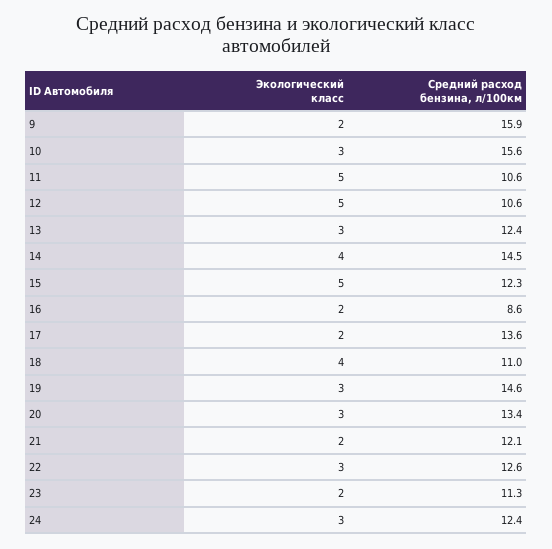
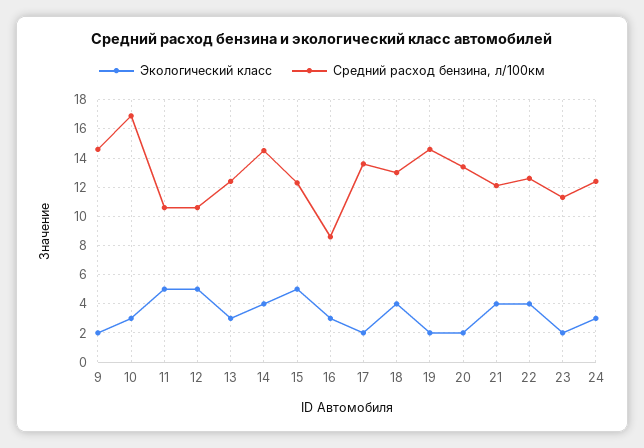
  {
    "Экологический класс": {
      "9": 2,
      "10": 3,
      "11": 5,
      "12": 5,
      "13": 3,
      "14": 4,
      "15": 5,
-     "16": 2,
+     "16": 3,
      "17": 2,
      "18": 4,
-     "19": 3,
+     "19": 2,
-     "20": 3,
+     "20": 2,
-     "21": 2,
+     "21": 4,
-     "22": 3,
+     "22": 4,
      "23": 2,
      "24": 3
    },
    "Средний расход бензина, л/100км": {
-     "9": 15.9,
+     "9": 14.5,
-     "10": 15.6,
+     "10": 17,
      "11": 10.6,
      "12": 10.6,
      "13": 12.4,
      "14": 14.5,
      "15": 12.3,
      "16": 8.6,
      "17": 13.6,
-     "18": 11,
+     "18": 13,
      "19": 14.6,
      "20": 13.4,
      "21": 12.1,
      "22": 12.6,
      "23": 11.3,
      "24": 12.4
    }
  }

